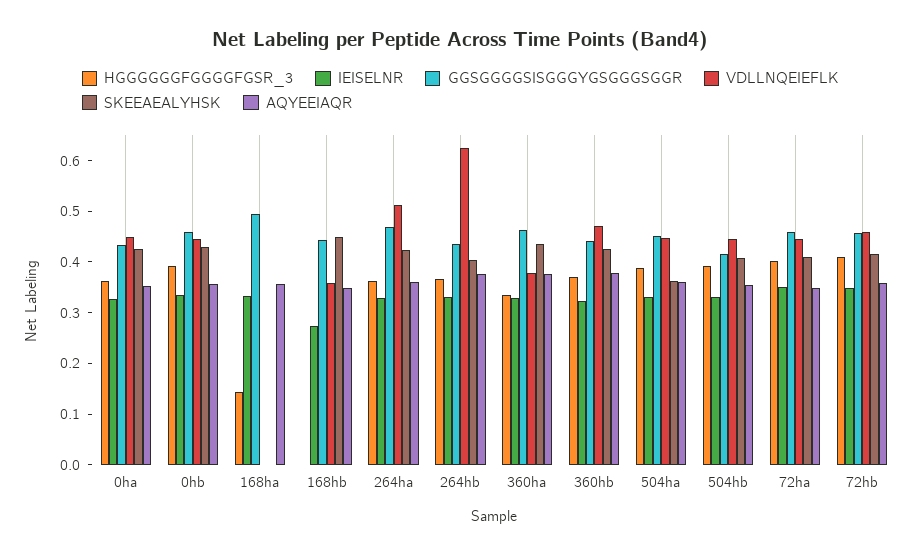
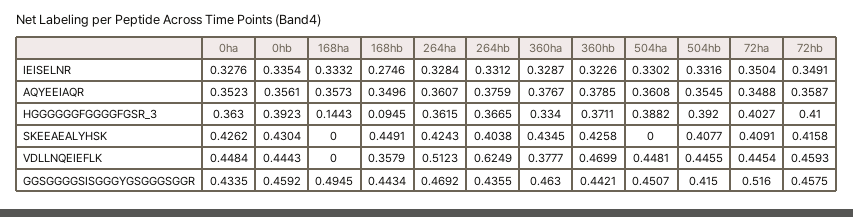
  {
    "HGGGGGGFGGGGFGSR_3": {
      "0ha": 0.363,
      "0hb": 0.3923,
      "168ha": 0.1443,
-     "168hb": 0,
+     "168hb": 0.0945,
      "264ha": 0.3615,
      "264hb": 0.3665,
      "360ha": 0.334,
      "360hb": 0.3711,
      "504ha": 0.3882,
      "504hb": 0.392,
      "72ha": 0.4027,
      "72hb": 0.41
    },
    "IEISELNR": {
      "0ha": 0.3276,
      "0hb": 0.3354,
      "168ha": 0.3332,
      "168hb": 0.2746,
      "264ha": 0.3284,
      "264hb": 0.3312,
      "360ha": 0.3287,
      "360hb": 0.3226,
      "504ha": 0.3302,
      "504hb": 0.3316,
      "72ha": 0.3504,
      "72hb": 0.3491
    },
    "GGSGGGGSISGGGYGSGGGSGGR": {
      "0ha": 0.4335,
      "0hb": 0.4592,
      "168ha": 0.4945,
      "168hb": 0.4434,
      "264ha": 0.4692,
      "264hb": 0.4355,
      "360ha": 0.463,
      "360hb": 0.4421,
      "504ha": 0.4507,
      "504hb": 0.415,
-     "72ha": 0.46,
+     "72ha": 0.516,
      "72hb": 0.4575
    },
    "VDLLNQEIEFLK": {
      "0ha": 0.4484,
      "0hb": 0.4443,
      "168ha": 0,
      "168hb": 0.3579,
      "264ha": 0.5123,
      "264hb": 0.6249,
      "360ha": 0.3777,
      "360hb": 0.4699,
      "504ha": 0.4481,
      "504hb": 0.4455,
      "72ha": 0.4454,
      "72hb": 0.4593
    },
    "SKEEAEALYHSK": {
      "0ha": 0.4262,
      "0hb": 0.4304,
      "168ha": 0,
      "168hb": 0.4491,
      "264ha": 0.4243,
      "264hb": 0.4038,
      "360ha": 0.4345,
      "360hb": 0.4258,
-     "504ha": 0.36,
+     "504ha": 0,
      "504hb": 0.4077,
      "72ha": 0.4091,
      "72hb": 0.4158
    },
    "AQYEEIAQR": {
      "0ha": 0.3523,
      "0hb": 0.3561,
      "168ha": 0.3573,
      "168hb": 0.3496,
      "264ha": 0.3607,
      "264hb": 0.3759,
      "360ha": 0.3767,
      "360hb": 0.3785,
      "504ha": 0.3608,
      "504hb": 0.3545,
      "72ha": 0.3488,
      "72hb": 0.3587
    }
  }

